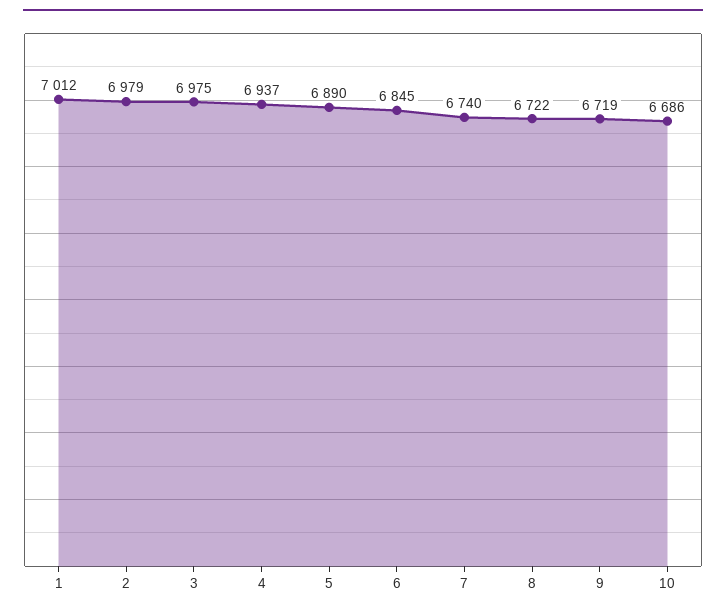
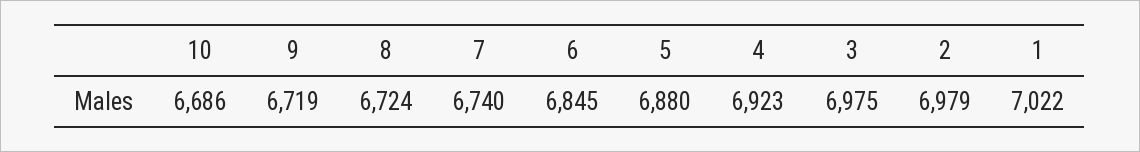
  {
-   "1": 7012,
+   "1": 7022,
    "2": 6979,
    "3": 6975,
-   "4": 6937,
+   "4": 6923,
-   "5": 6890,
+   "5": 6880,
    "6": 6845,
    "7": 6740,
-   "8": 6722,
+   "8": 6724,
    "9": 6719,
    "10": 6686
  }

